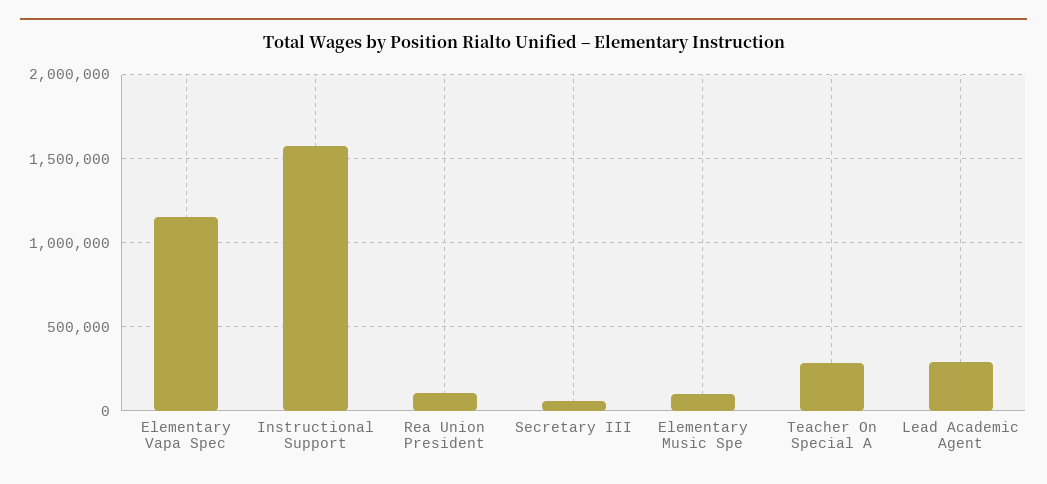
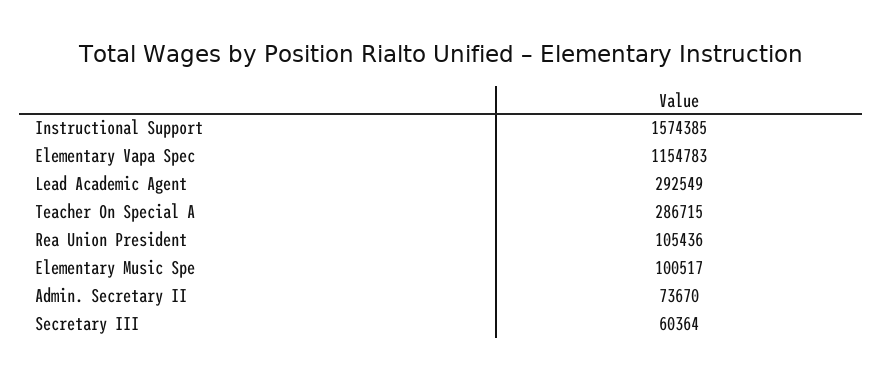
  {
    "Elementary Vapa Spec": 1154783,
    "Instructional Support": 1574385,
    "Rea Union President": 105436,
    "Secretary III": 60364,
    "Elementary Music Spe": 100517,
    "Teacher On Special A": 286715,
-   "Lead Academic Agent": 292549
+   "Lead Academic Agent": 292549,
+   "Admin. Secretary II": 73670
  }

